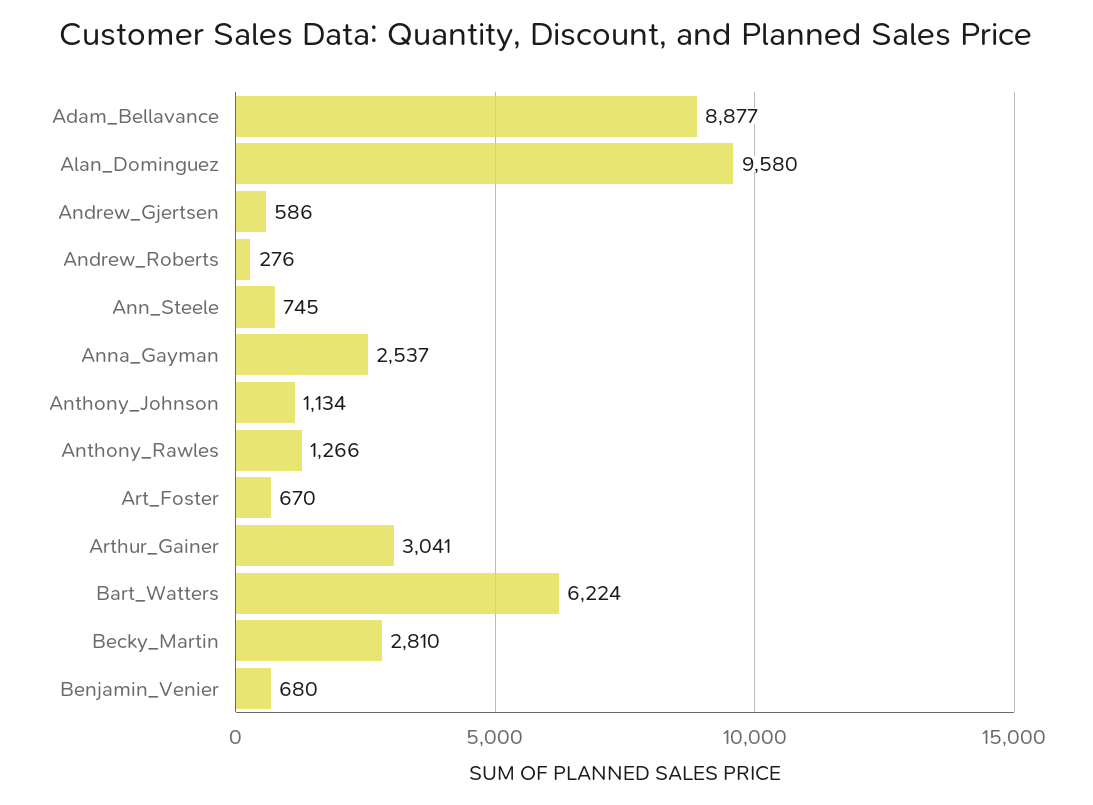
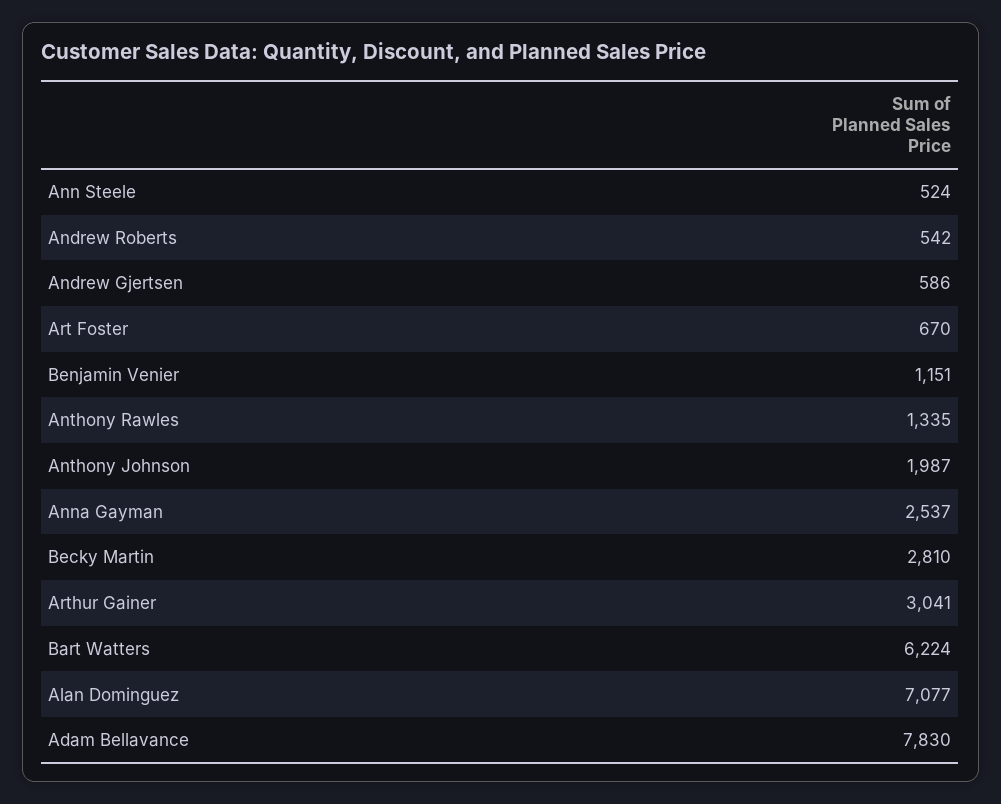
  {
-   "Adam_Bellavance": 8877,
+   "Adam_Bellavance": 7830,
-   "Alan_Dominguez": 9580,
+   "Alan_Dominguez": 7077,
    "Andrew_Gjertsen": 586,
-   "Andrew_Roberts": 276,
+   "Andrew_Roberts": 542,
-   "Ann_Steele": 745,
+   "Ann_Steele": 524,
    "Anna_Gayman": 2537,
-   "Anthony_Johnson": 1134,
+   "Anthony_Johnson": 1987,
-   "Anthony_Rawles": 1266,
+   "Anthony_Rawles": 1335,
    "Art_Foster": 670,
    "Arthur_Gainer": 3041,
    "Bart_Watters": 6224,
    "Becky_Martin": 2810,
-   "Benjamin_Venier": 680
+   "Benjamin_Venier": 1151
  }

